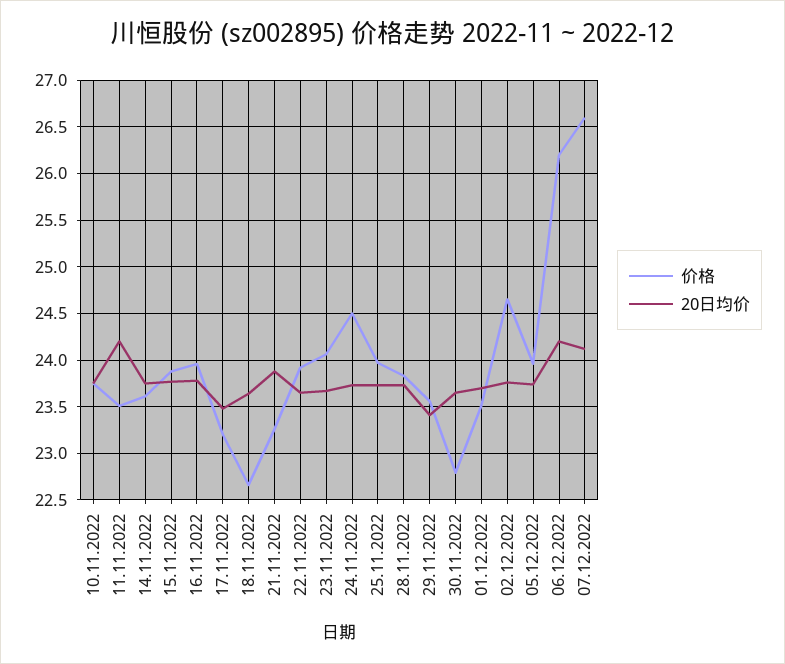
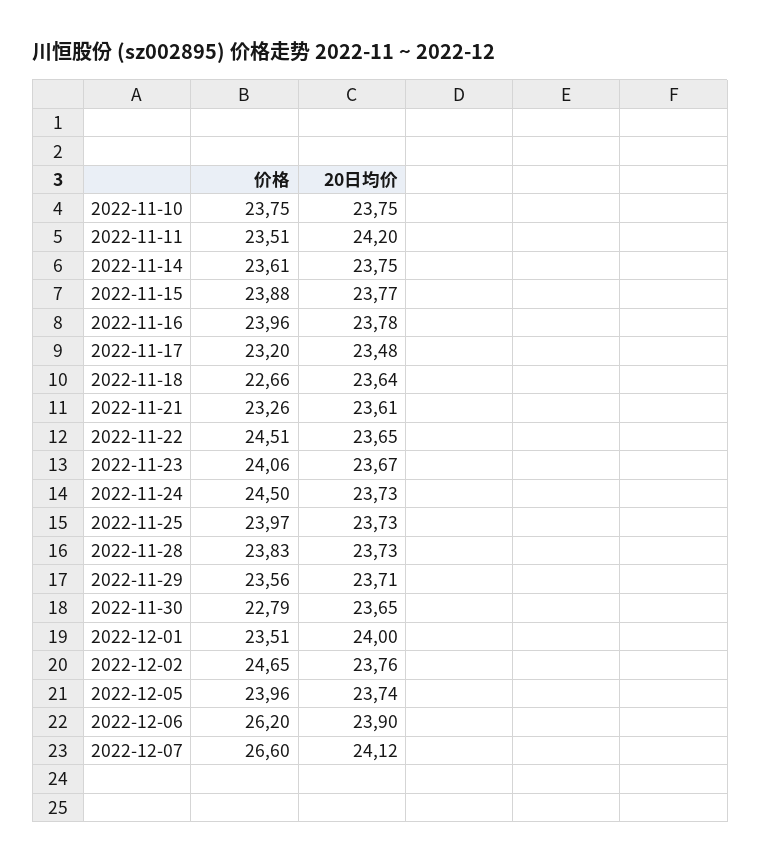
  {
    "价格": {
      "10.11.2022": 23.75,
      "11.11.2022": 23.51,
      "14.11.2022": 23.61,
      "15.11.2022": 23.88,
      "16.11.2022": 23.96,
      "17.11.2022": 23.2,
      "18.11.2022": 22.66,
      "21.11.2022": 23.26,
-     "22.11.2022": 23.9,
+     "22.11.2022": 24.51,
      "23.11.2022": 24.06,
      "24.11.2022": 24.5,
      "25.11.2022": 23.97,
      "28.11.2022": 23.83,
      "29.11.2022": 23.56,
      "30.11.2022": 22.79,
      "01.12.2022": 23.51,
      "02.12.2022": 24.65,
      "05.12.2022": 23.96,
      "06.12.2022": 26.2,
      "07.12.2022": 26.6
    },
    "20日均价": {
      "10.11.2022": 23.75,
      "11.11.2022": 24.2,
      "14.11.2022": 23.75,
      "15.11.2022": 23.77,
      "16.11.2022": 23.78,
      "17.11.2022": 23.48,
      "18.11.2022": 23.64,
-     "21.11.2022": 23.9,
+     "21.11.2022": 23.61,
      "22.11.2022": 23.65,
      "23.11.2022": 23.67,
      "24.11.2022": 23.73,
      "25.11.2022": 23.73,
      "28.11.2022": 23.73,
-     "29.11.2022": 23.4,
+     "29.11.2022": 23.71,
      "30.11.2022": 23.65,
-     "01.12.2022": 23.7,
+     "01.12.2022": 24,
      "02.12.2022": 23.76,
      "05.12.2022": 23.74,
-     "06.12.2022": 24.2,
+     "06.12.2022": 23.9,
      "07.12.2022": 24.12
    }
  }

